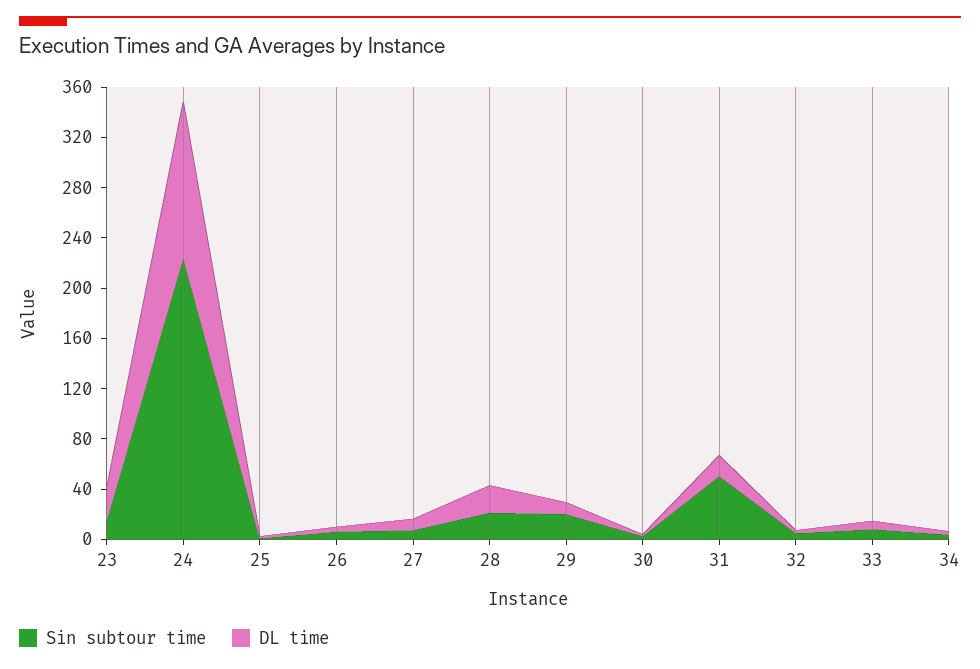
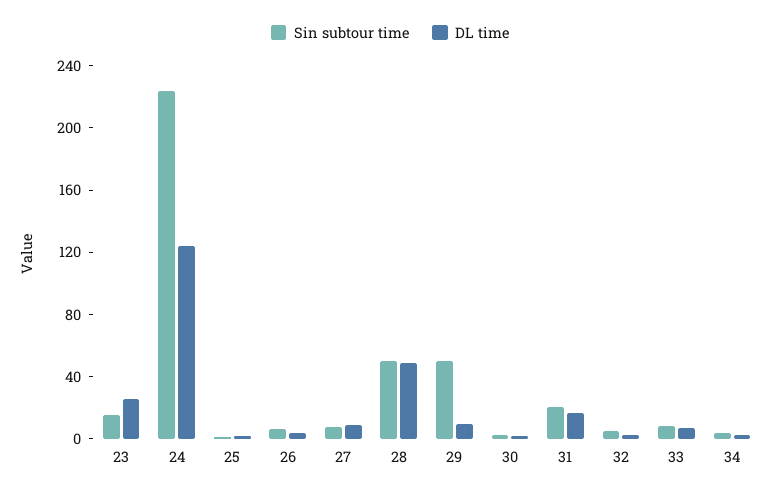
  {
    "Sin subtour time": {
      "23": 20,
      "24": 220,
      "25": 0,
      "26": 10,
      "27": 10,
-     "28": 20,
+     "28": 50,
-     "29": 20,
+     "29": 50,
      "30": 0,
-     "31": 50,
+     "31": 20,
      "32": 10,
      "33": 10,
      "34": 0
    },
    "DL time": {
      "23": 30,
      "24": 120,
      "25": 0,
      "26": 0,
      "27": 10,
-     "28": 20,
+     "28": 50,
      "29": 10,
      "30": 0,
      "31": 20,
      "32": 0,
      "33": 10,
      "34": 0
    }
  }

